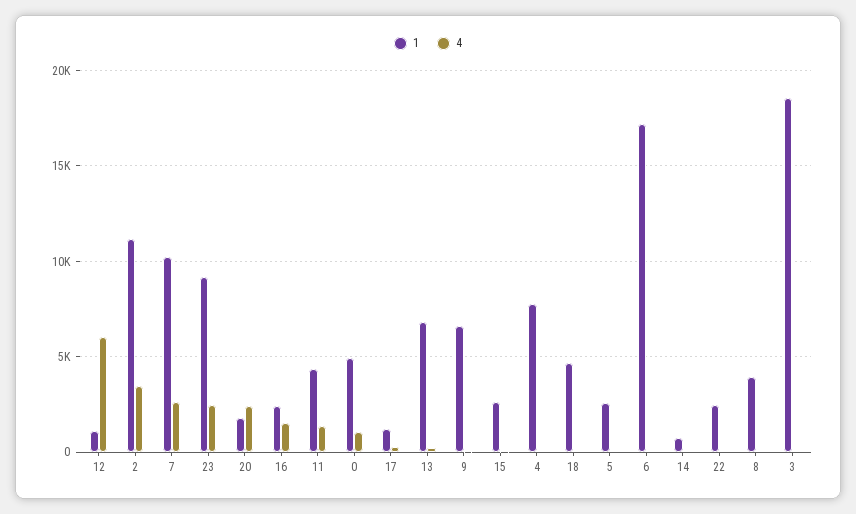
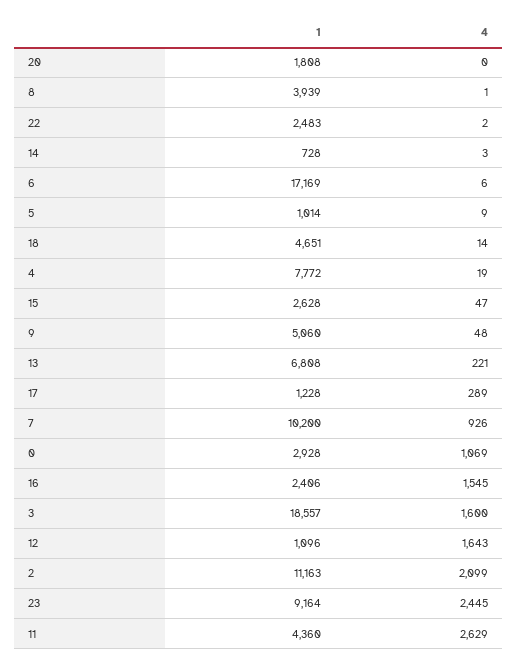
  {
    "1": {
      "12": 1096,
      "2": 11163,
      "7": 10200,
      "23": 9164,
      "20": 1808,
      "16": 2406,
      "11": 4360,
-     "0": 5000,
+     "0": 2928,
      "17": 1228,
      "13": 6808,
-     "9": 6500,
+     "9": 5060,
      "15": 2628,
      "4": 7772,
      "18": 4651,
-     "5": 2500,
+     "5": 1014,
      "6": 17169,
      "14": 728,
      "22": 2483,
      "8": 3939,
      "3": 18557
    },
    "4": {
-     "12": 6000,
+     "12": 1643,
-     "2": 3500,
+     "2": 2099,
-     "7": 2500,
+     "7": 926,
      "23": 2445,
-     "20": 2500,
+     "20": 0,
      "16": 1545,
-     "11": 1500,
+     "11": 2629,
      "0": 1069,
      "17": 289,
      "13": 221,
      "9": 48,
      "15": 47,
      "4": 19,
      "18": 14,
      "5": 9,
      "6": 6,
      "14": 3,
      "22": 2,
      "8": 1,
-     "3": 0
+     "3": 1600
    }
  }

